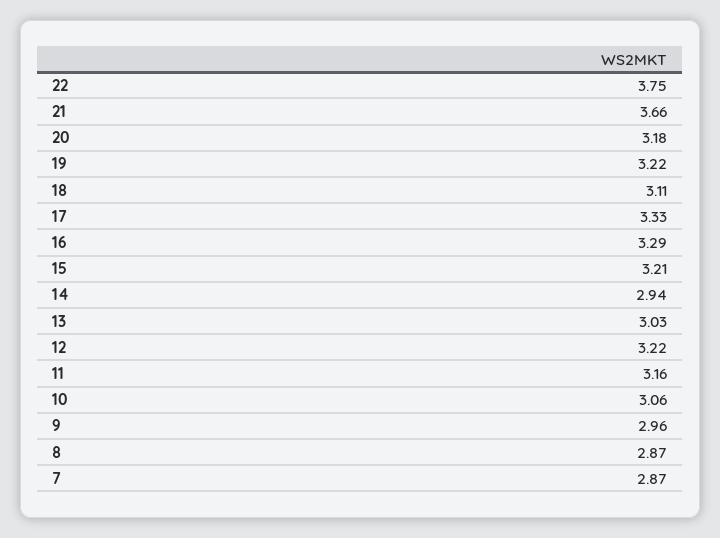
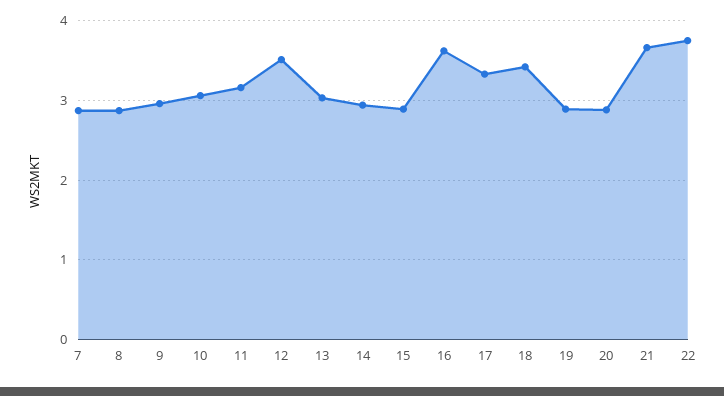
  {
    "22": 3.75,
    "21": 3.66,
-   "20": 3.18,
+   "20": 2.9,
-   "19": 3.22,
+   "19": 2.9,
-   "18": 3.11,
+   "18": 3.4,
    "17": 3.33,
-   "16": 3.29,
+   "16": 3.6,
-   "15": 3.21,
+   "15": 2.9,
    "14": 2.94,
    "13": 3.03,
-   "12": 3.22,
+   "12": 3.5,
    "11": 3.16,
    "10": 3.06,
    "9": 2.96,
    "8": 2.87,
    "7": 2.87
  }

